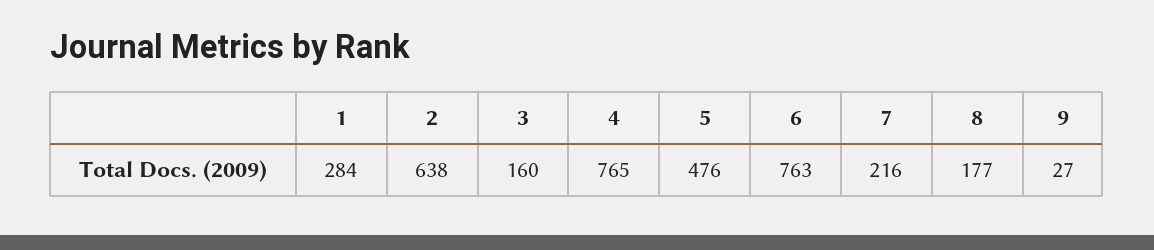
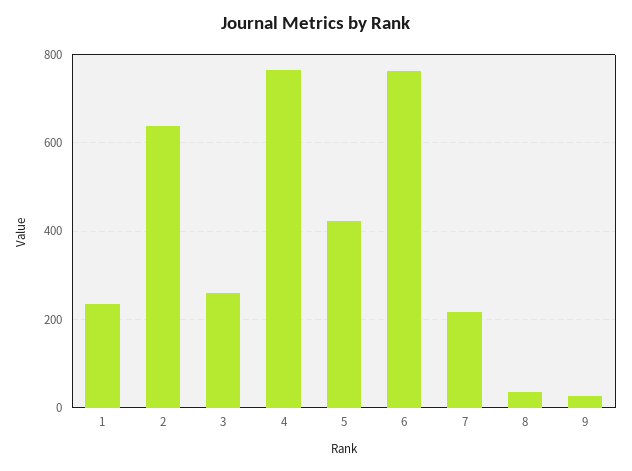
  {
-   "1": 284,
+   "1": 240,
    "2": 638,
-   "3": 160,
+   "3": 260,
    "4": 765,
-   "5": 476,
+   "5": 420,
    "6": 763,
    "7": 216,
-   "8": 177,
+   "8": 40,
    "9": 27
  }

